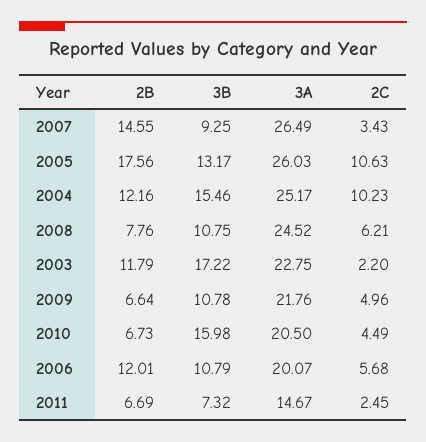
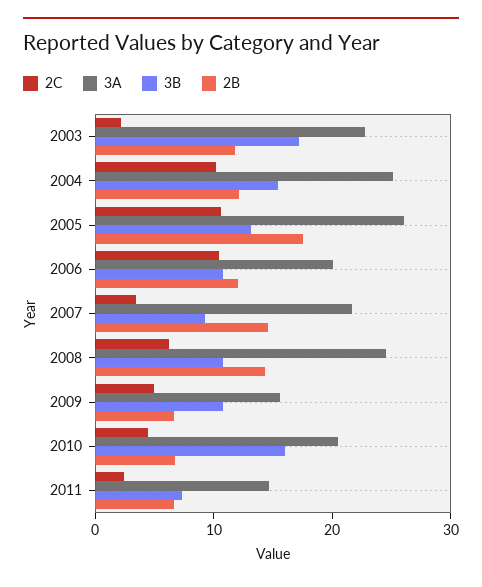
  {
    "2B": {
      "2007": 14.55,
      "2005": 17.56,
      "2004": 12.16,
-     "2008": 7.76,
+     "2008": 14,
      "2003": 11.79,
      "2009": 6.64,
      "2010": 6.73,
      "2006": 12.01,
      "2011": 6.69
    },
    "3B": {
      "2007": 9.25,
      "2005": 13.17,
      "2004": 15.46,
      "2008": 10.75,
      "2003": 17.22,
      "2009": 10.78,
      "2010": 15.98,
      "2006": 10.79,
      "2011": 7.32
    },
    "3A": {
-     "2007": 26.49,
+     "2007": 22,
      "2005": 26.03,
      "2004": 25.17,
      "2008": 24.52,
      "2003": 22.75,
-     "2009": 21.76,
+     "2009": 16,
      "2010": 20.5,
      "2006": 20.07,
      "2011": 14.67
    },
    "2C": {
      "2007": 3.43,
      "2005": 10.63,
      "2004": 10.23,
      "2008": 6.21,
      "2003": 2.2,
      "2009": 4.96,
      "2010": 4.49,
-     "2006": 5.68,
+     "2006": 10,
      "2011": 2.45
    }
  }

